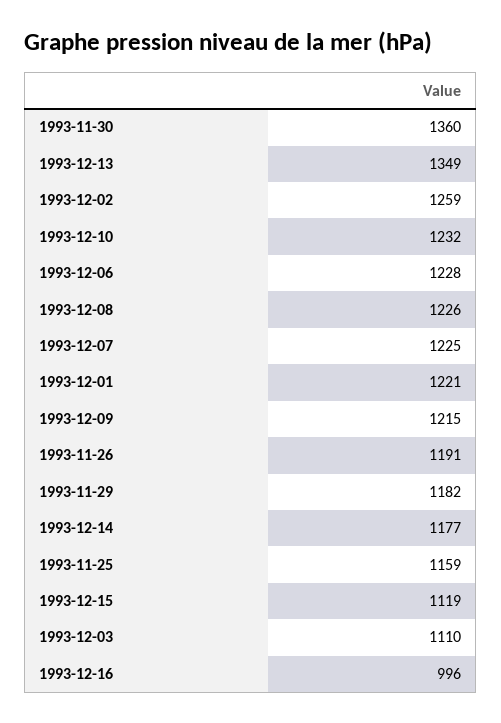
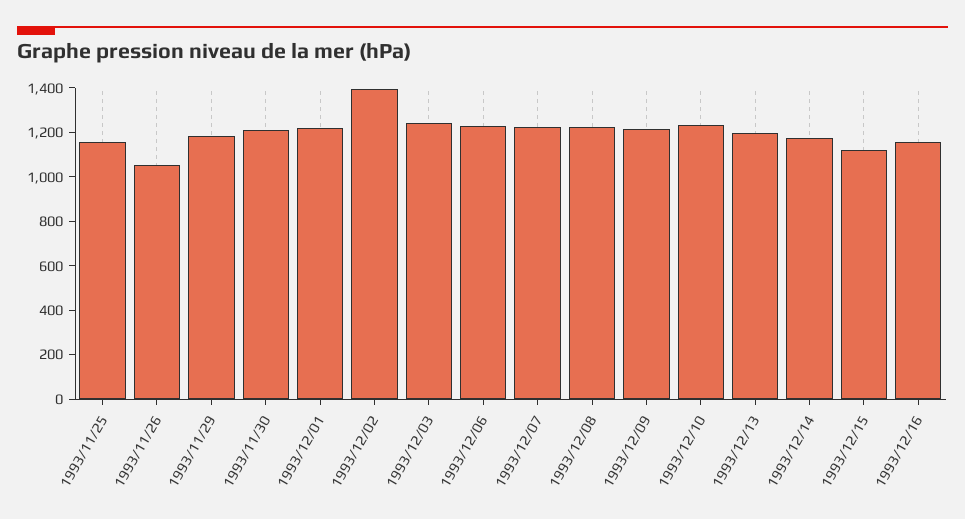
  {
-   "1993-11-30": 1360,
+   "1993-11-30": 1200,
-   "1993-12-13": 1349,
+   "1993-12-13": 1200,
-   "1993-12-02": 1259,
+   "1993-12-02": 1400,
    "1993-12-10": 1232,
    "1993-12-06": 1228,
    "1993-12-08": 1226,
    "1993-12-07": 1225,
    "1993-12-01": 1221,
    "1993-12-09": 1215,
-   "1993-11-26": 1191,
+   "1993-11-26": 1050,
    "1993-11-29": 1182,
    "1993-12-14": 1177,
    "1993-11-25": 1159,
    "1993-12-15": 1119,
-   "1993-12-03": 1110,
+   "1993-12-03": 1250,
-   "1993-12-16": 996
+   "1993-12-16": 1150
  }

